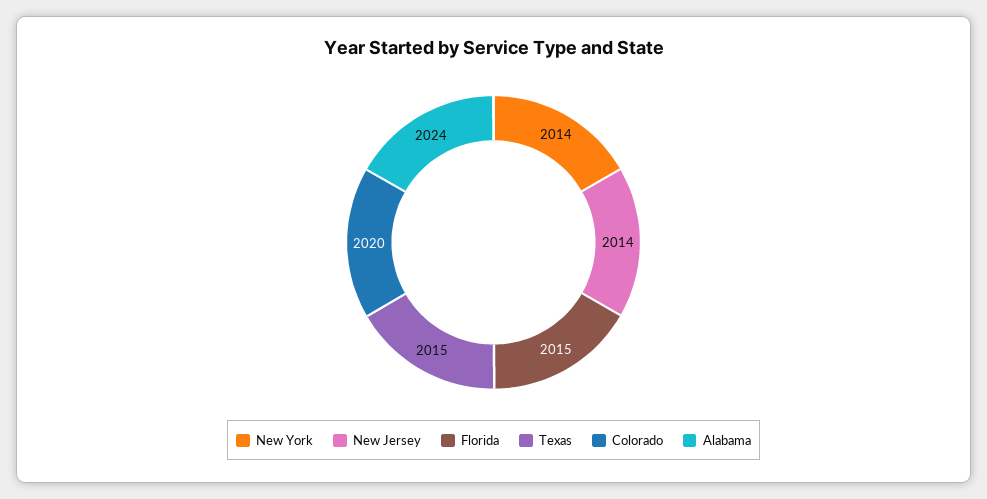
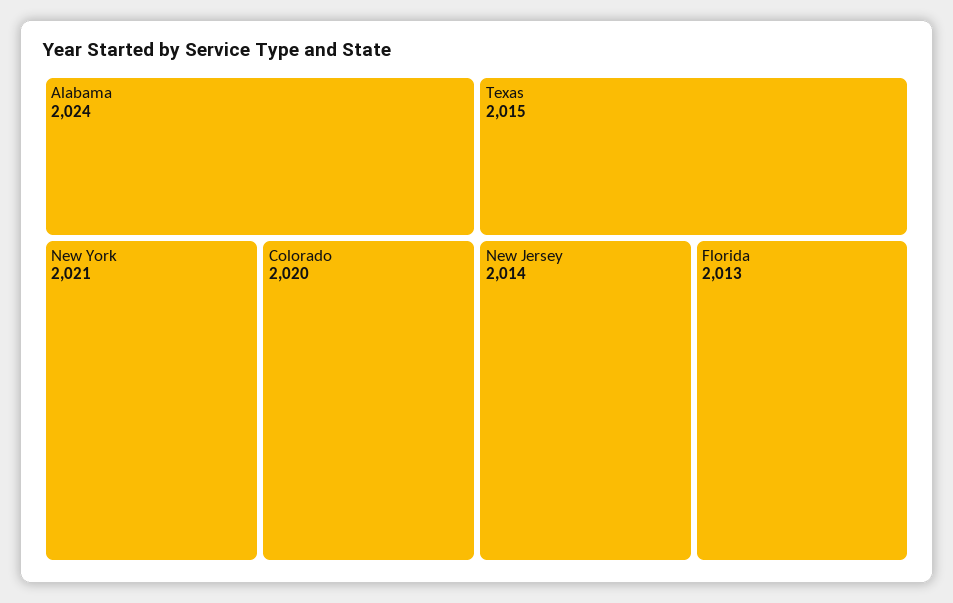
  {
-   "New York": 2014,
+   "New York": 2021,
    "New Jersey": 2014,
-   "Florida": 2015,
+   "Florida": 2013,
    "Texas": 2015,
    "Colorado": 2020,
    "Alabama": 2024
  }

